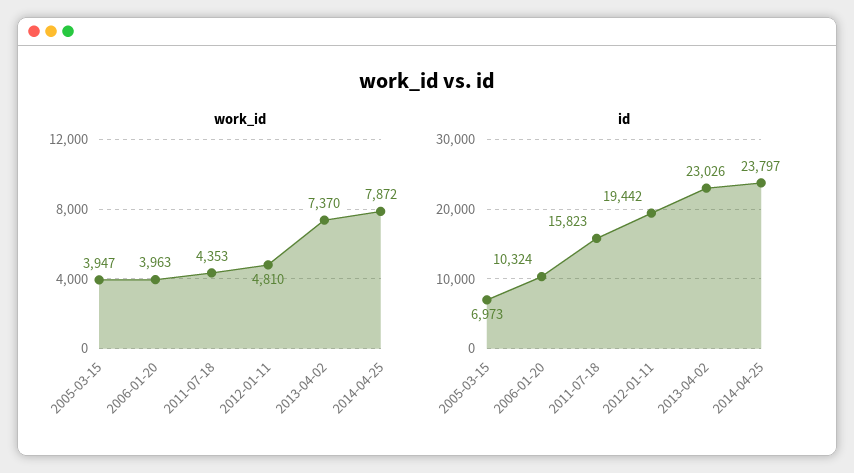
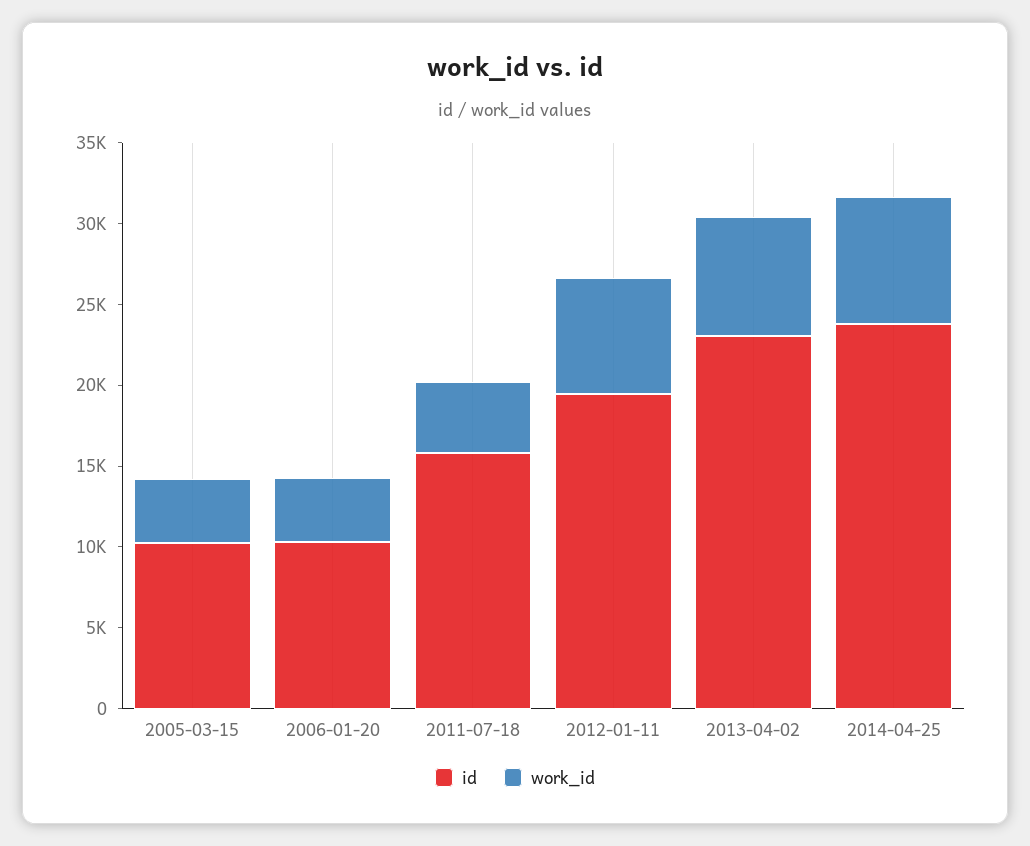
  {
    "work_id": {
      "2005-03-15": 3947,
      "2006-01-20": 3963,
      "2011-07-18": 4353,
-     "2012-01-11": 4810,
+     "2012-01-11": 7000,
      "2013-04-02": 7370,
      "2014-04-25": 7872
    },
    "id": {
-     "2005-03-15": 6973,
+     "2005-03-15": 10000,
      "2006-01-20": 10324,
      "2011-07-18": 15823,
      "2012-01-11": 19442,
      "2013-04-02": 23026,
      "2014-04-25": 23797
    }
  }

